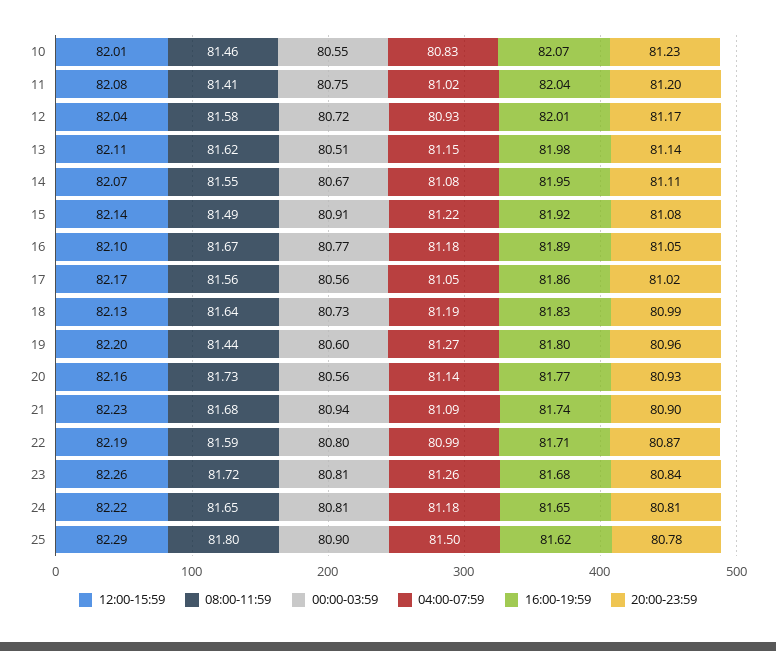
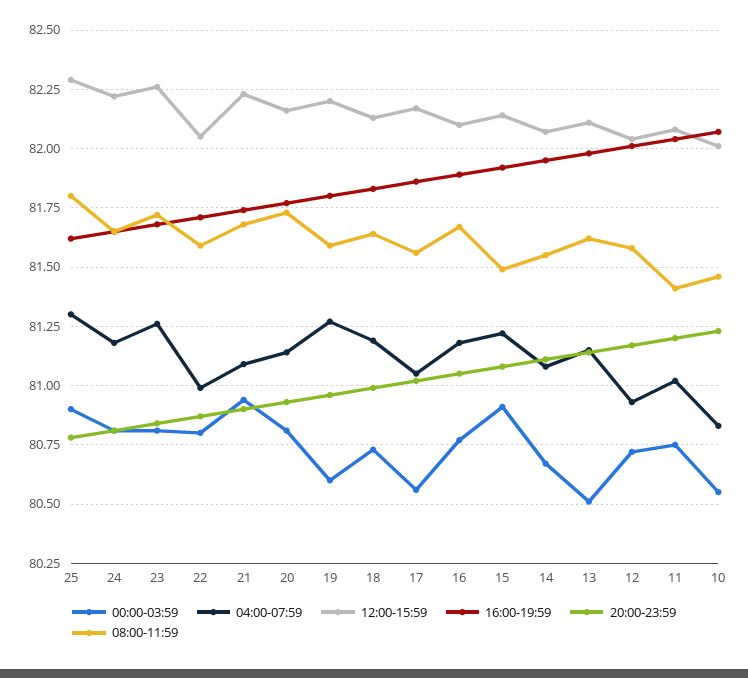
  {
    "12:00-15:59": {
      "10": 82.01,
      "11": 82.08,
      "12": 82.04,
      "13": 82.11,
      "14": 82.07,
      "15": 82.14,
      "16": 82.1,
      "17": 82.17,
      "18": 82.13,
      "19": 82.2,
      "20": 82.16,
      "21": 82.23,
-     "22": 82.19,
+     "22": 82.05,
      "23": 82.26,
      "24": 82.22,
      "25": 82.29
    },
    "08:00-11:59": {
      "10": 81.46,
      "11": 81.41,
      "12": 81.58,
      "13": 81.62,
      "14": 81.55,
      "15": 81.49,
      "16": 81.67,
      "17": 81.56,
      "18": 81.64,
-     "19": 81.44,
+     "19": 81.6,
      "20": 81.73,
      "21": 81.68,
      "22": 81.59,
      "23": 81.72,
      "24": 81.65,
      "25": 81.8
    },
    "00:00-03:59": {
      "10": 80.55,
      "11": 80.75,
      "12": 80.72,
      "13": 80.51,
      "14": 80.67,
      "15": 80.91,
      "16": 80.77,
      "17": 80.56,
      "18": 80.73,
      "19": 80.6,
-     "20": 80.56,
+     "20": 80.8,
      "21": 80.94,
      "22": 80.8,
      "23": 80.81,
      "24": 80.81,
      "25": 80.9
    },
    "04:00-07:59": {
      "10": 80.83,
      "11": 81.02,
      "12": 80.93,
      "13": 81.15,
      "14": 81.08,
      "15": 81.22,
      "16": 81.18,
      "17": 81.05,
      "18": 81.19,
      "19": 81.27,
      "20": 81.14,
      "21": 81.09,
      "22": 80.99,
      "23": 81.26,
      "24": 81.18,
-     "25": 81.5
+     "25": 81.3
    },
    "16:00-19:59": {
      "10": 82.07,
      "11": 82.04,
      "12": 82.01,
      "13": 81.98,
      "14": 81.95,
      "15": 81.92,
      "16": 81.89,
      "17": 81.86,
      "18": 81.83,
      "19": 81.8,
      "20": 81.77,
      "21": 81.74,
      "22": 81.71,
      "23": 81.68,
      "24": 81.65,
      "25": 81.62
    },
    "20:00-23:59": {
      "10": 81.23,
      "11": 81.2,
      "12": 81.17,
      "13": 81.14,
      "14": 81.11,
      "15": 81.08,
      "16": 81.05,
      "17": 81.02,
      "18": 80.99,
      "19": 80.96,
      "20": 80.93,
      "21": 80.9,
      "22": 80.87,
      "23": 80.84,
      "24": 80.81,
      "25": 80.78
    }
  }

